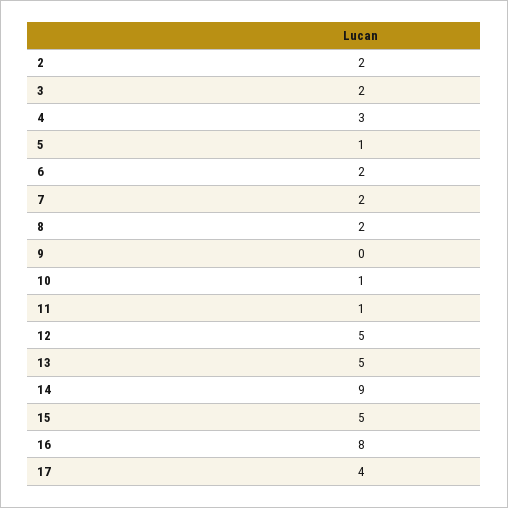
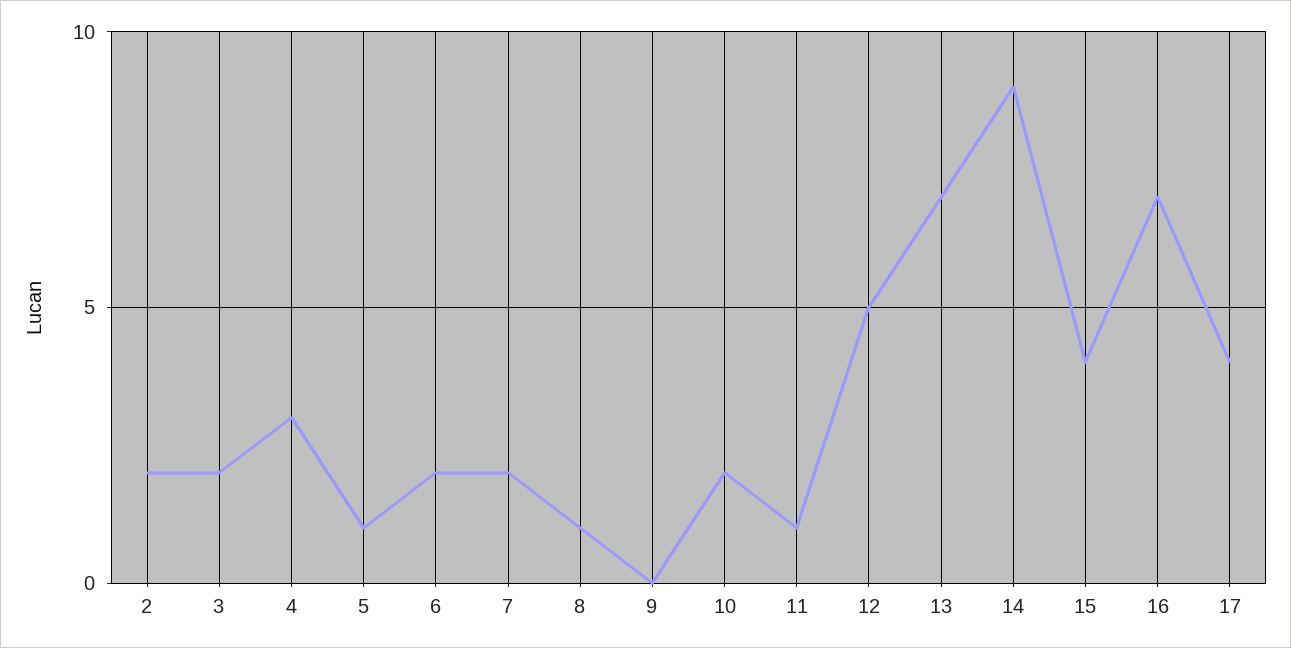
  {
    "2": 2,
    "3": 2,
    "4": 3,
    "5": 1,
    "6": 2,
    "7": 2,
-   "8": 2,
+   "8": 1,
    "9": 0,
-   "10": 1,
+   "10": 2,
    "11": 1,
    "12": 5,
-   "13": 5,
+   "13": 7,
    "14": 9,
-   "15": 5,
+   "15": 4,
-   "16": 8,
+   "16": 7,
    "17": 4
  }

